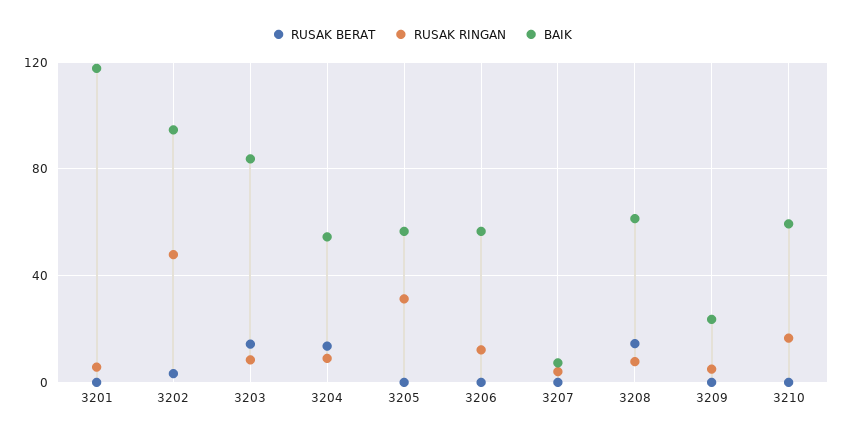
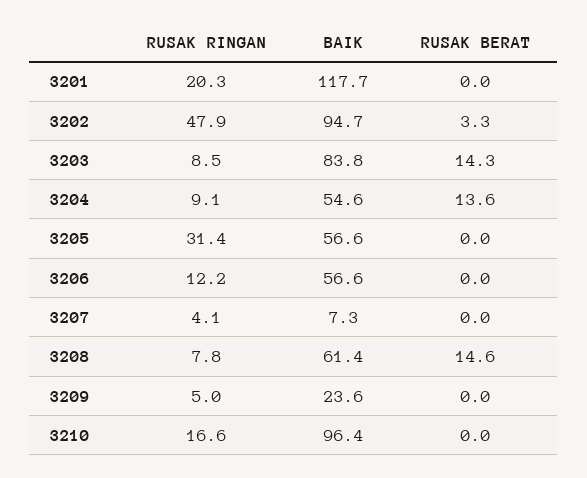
  {
    "RUSAK BERAT": {
      "3201": 0,
      "3202": 3.3,
      "3203": 14.3,
      "3204": 13.6,
      "3205": 0,
      "3206": 0,
      "3207": 0,
      "3208": 14.6,
      "3209": 0,
      "3210": 0
    },
    "RUSAK RINGAN": {
-     "3201": 5,
+     "3201": 20.3,
      "3202": 47.9,
      "3203": 8.5,
      "3204": 9.1,
      "3205": 31.4,
      "3206": 12.2,
      "3207": 4.1,
      "3208": 7.8,
      "3209": 5,
      "3210": 16.6
    },
    "BAIK": {
      "3201": 117.7,
      "3202": 94.7,
      "3203": 83.8,
      "3204": 54.6,
      "3205": 56.6,
      "3206": 56.6,
      "3207": 7.3,
      "3208": 61.4,
      "3209": 23.6,
-     "3210": 60
+     "3210": 96.4
    }
  }

